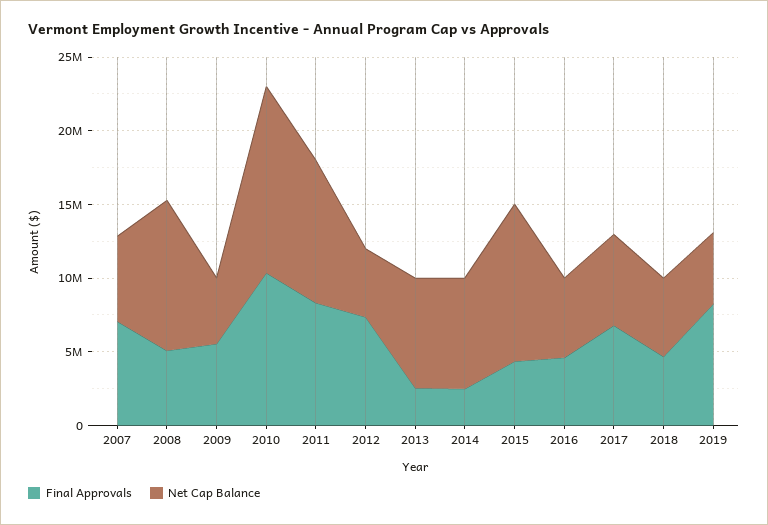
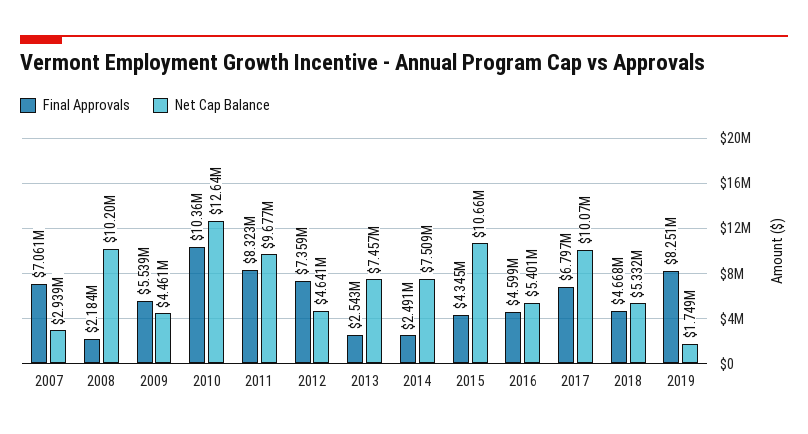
  {
    "Final Approvals": {
      "2007": 7061000,
-     "2008": 5000000,
+     "2008": 2184000,
      "2009": 5539000,
      "2010": 10360000,
      "2011": 8323000,
      "2012": 7359000,
      "2013": 2543000,
      "2014": 2491000,
      "2015": 4345000,
      "2016": 4599000,
      "2017": 6797000,
      "2018": 4668000,
      "2019": 8251000
    },
    "Net Cap Balance": {
-     "2007": 6000000,
+     "2007": 2939000,
      "2008": 10200000,
      "2009": 4461000,
      "2010": 12640000,
      "2011": 9677000,
      "2012": 4641000,
      "2013": 7457000,
      "2014": 7509000,
      "2015": 10660000,
      "2016": 5401000,
-     "2017": 6000000,
+     "2017": 10070000,
      "2018": 5332000,
-     "2019": 5000000
+     "2019": 1749000
    }
  }

